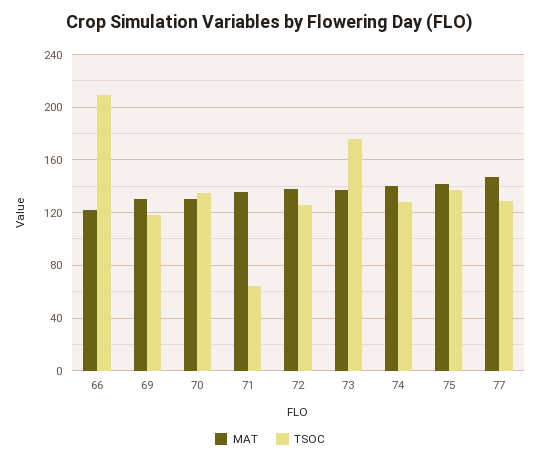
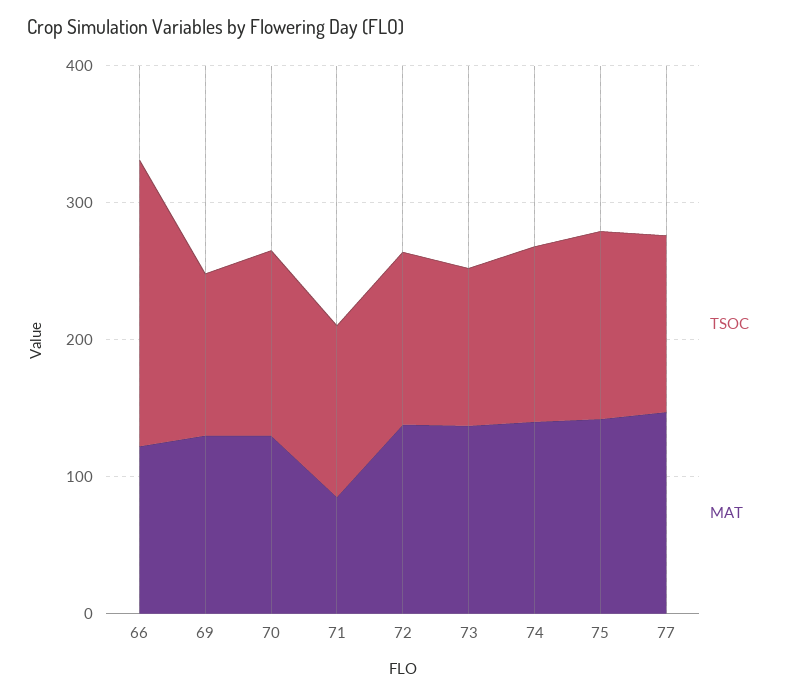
  {
    "MAT": {
      "66": 120,
      "69": 130,
      "70": 130,
-     "71": 135,
+     "71": 80,
      "72": 140,
      "73": 135,
      "74": 140,
      "75": 140,
      "77": 145
    },
    "TSOC": {
      "66": 210,
      "69": 120,
      "70": 135,
-     "71": 65,
+     "71": 120,
      "72": 125,
-     "73": 175,
+     "73": 120,
      "74": 130,
      "75": 135,
      "77": 130
    }
  }

